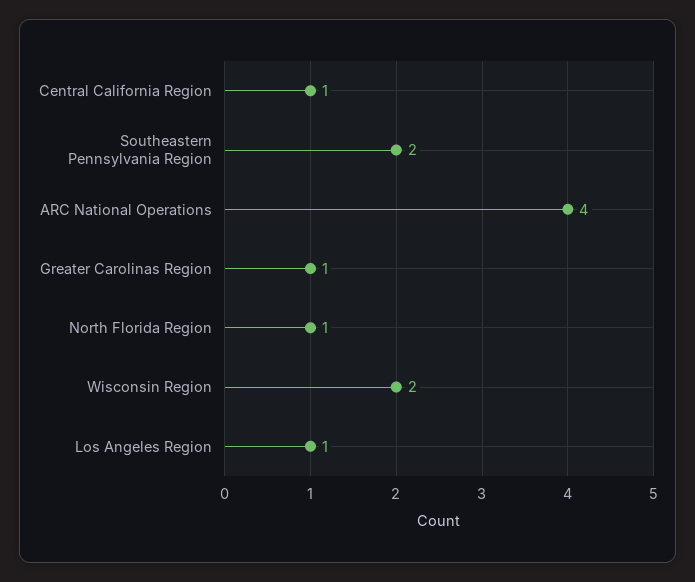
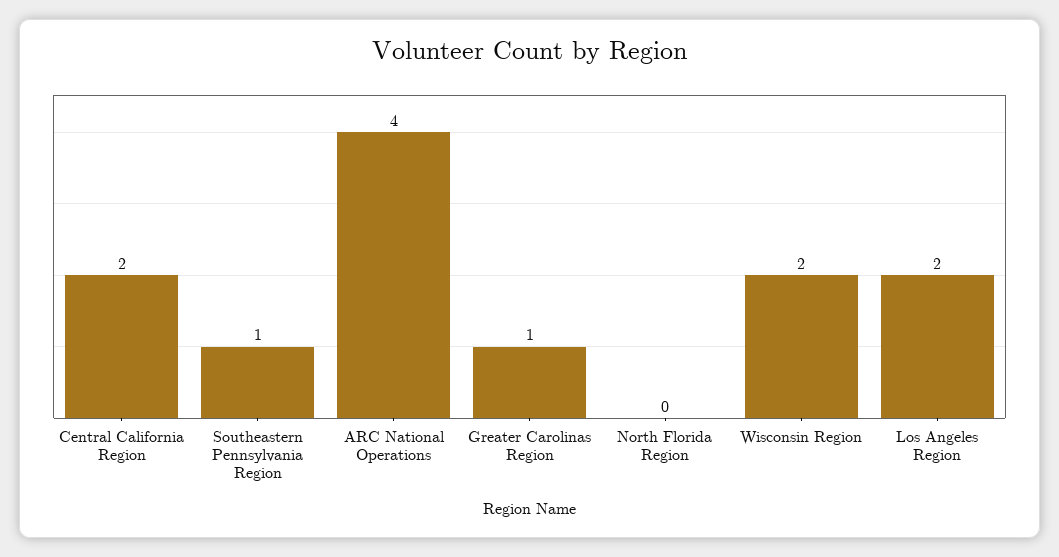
  {
-   "Central California Region": 1,
+   "Central California Region": 2,
-   "Southeastern Pennsylvania Region": 2,
+   "Southeastern Pennsylvania Region": 1,
    "ARC National Operations": 4,
    "Greater Carolinas Region": 1,
-   "North Florida Region": 1,
+   "North Florida Region": 0,
    "Wisconsin Region": 2,
-   "Los Angeles Region": 1
+   "Los Angeles Region": 2
  }

